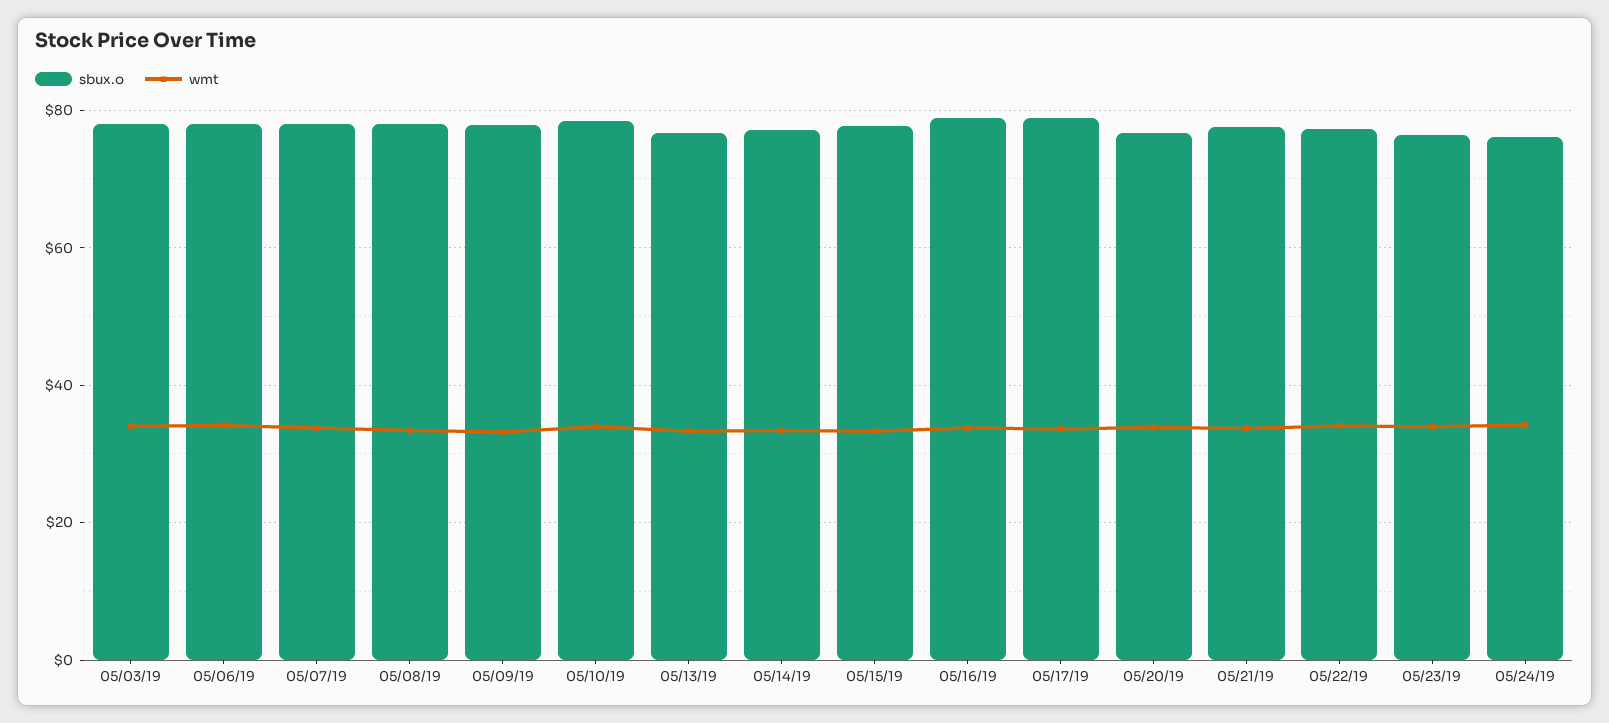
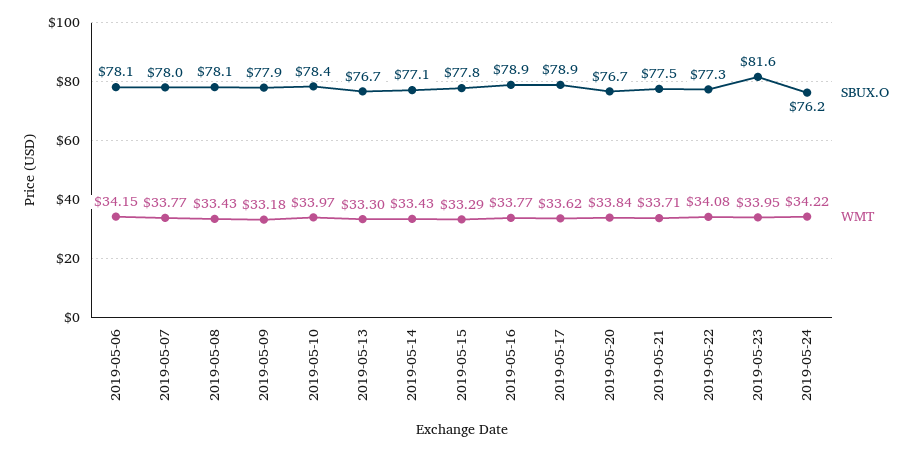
  {
    "sbux.o": {
-     "05/03/19": 78,
      "05/06/19": 78.1,
      "05/07/19": 78,
      "05/08/19": 78.1,
      "05/09/19": 77.9,
      "05/10/19": 78.4,
      "05/13/19": 76.7,
      "05/14/19": 77.1,
      "05/15/19": 77.8,
      "05/16/19": 78.9,
      "05/17/19": 78.9,
      "05/20/19": 76.7,
      "05/21/19": 77.5,
      "05/22/19": 77.3,
-     "05/23/19": 76,
+     "05/23/19": 81.6,
      "05/24/19": 76.2
    },
    "wmt": {
-     "05/03/19": 34,
      "05/06/19": 34.15,
      "05/07/19": 33.77,
      "05/08/19": 33.43,
      "05/09/19": 33.18,
      "05/10/19": 33.97,
      "05/13/19": 33.3,
      "05/14/19": 33.43,
      "05/15/19": 33.29,
      "05/16/19": 33.77,
      "05/17/19": 33.62,
      "05/20/19": 33.84,
      "05/21/19": 33.71,
      "05/22/19": 34.08,
      "05/23/19": 33.95,
      "05/24/19": 34.22
    }
  }

